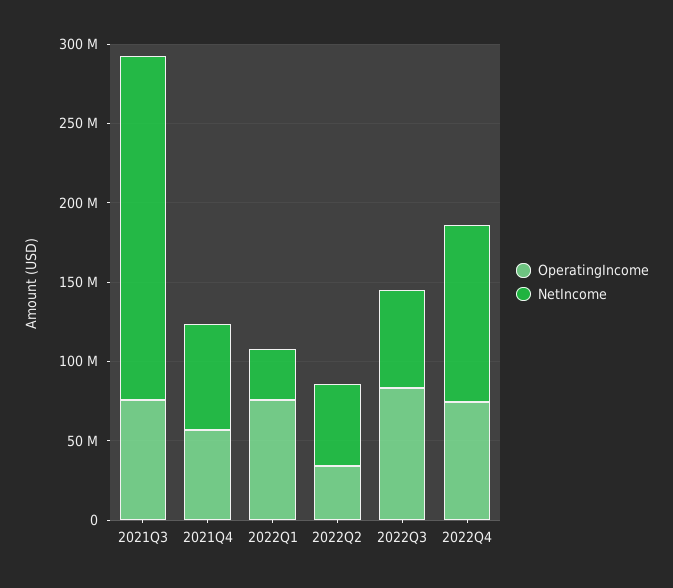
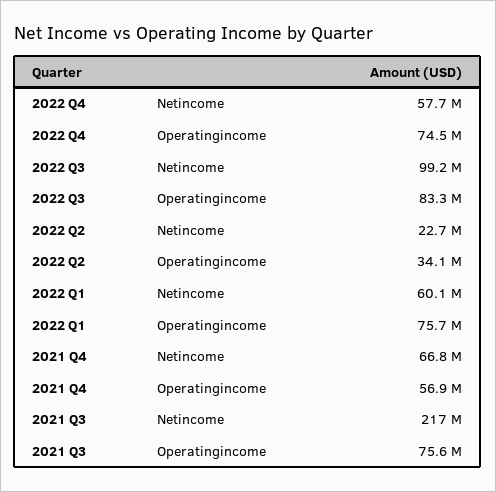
  {
    "OperatingIncome": {
      "2021Q3": 75600000,
      "2021Q4": 56900000,
      "2022Q1": 75700000,
      "2022Q2": 34100000,
      "2022Q3": 83300000,
      "2022Q4": 74500000
    },
    "NetIncome": {
      "2021Q3": 217000000,
      "2021Q4": 66800000,
-     "2022Q1": 30000000,
+     "2022Q1": 60100000,
-     "2022Q2": 50000000,
+     "2022Q2": 22700000,
-     "2022Q3": 60000000,
+     "2022Q3": 99200000,
-     "2022Q4": 110000000
+     "2022Q4": 57700000
    }
  }

